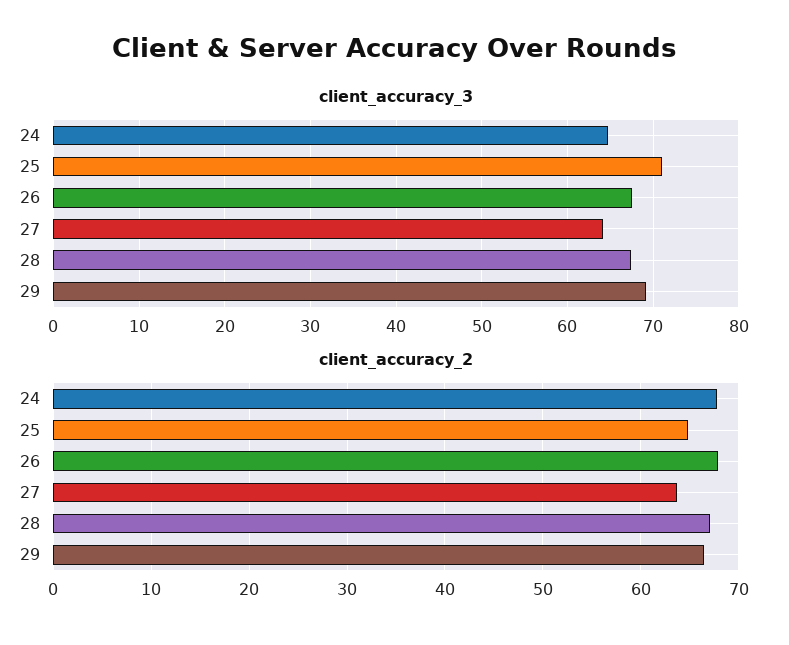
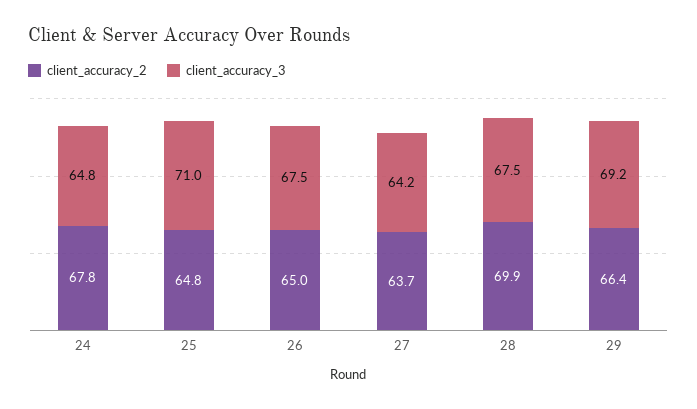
  {
    "client_accuracy_3": {
      "24": 64.8,
      "25": 71,
      "26": 67.5,
      "27": 64.2,
      "28": 67.5,
      "29": 69.2
    },
    "client_accuracy_2": {
      "24": 67.8,
      "25": 64.8,
-     "26": 68,
+     "26": 65,
      "27": 63.7,
-     "28": 67,
+     "28": 69.9,
      "29": 66.4
    }
  }

